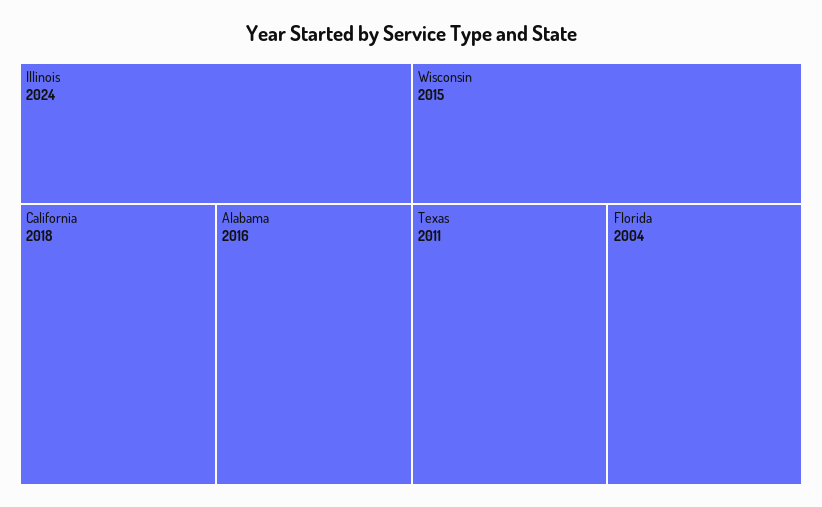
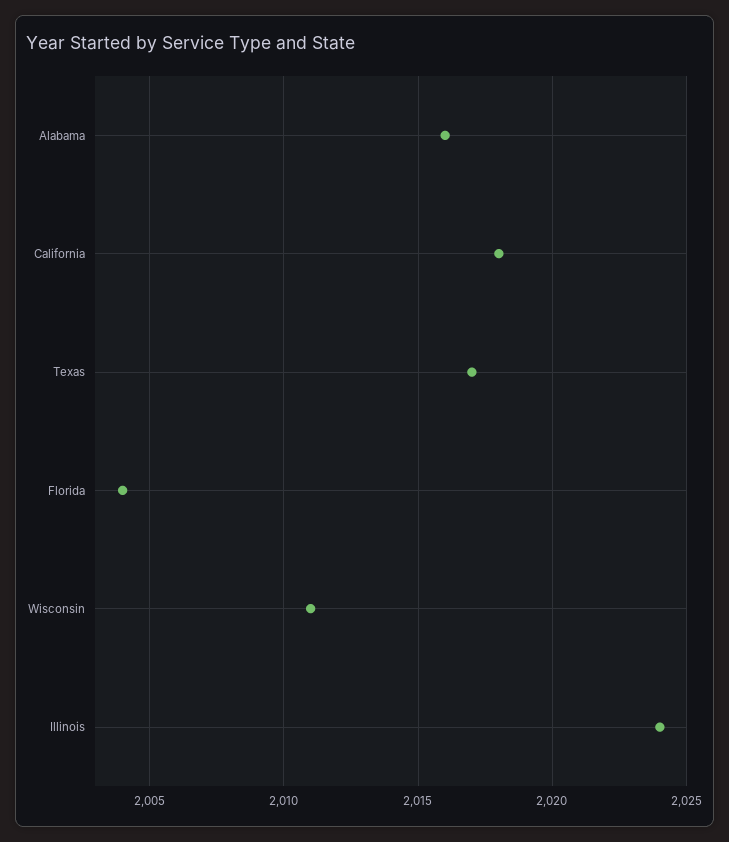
  {
    "Illinois": 2024,
    "California": 2018,
    "Alabama": 2016,
-   "Wisconsin": 2015,
+   "Wisconsin": 2011,
-   "Texas": 2011,
+   "Texas": 2017,
    "Florida": 2004
  }

